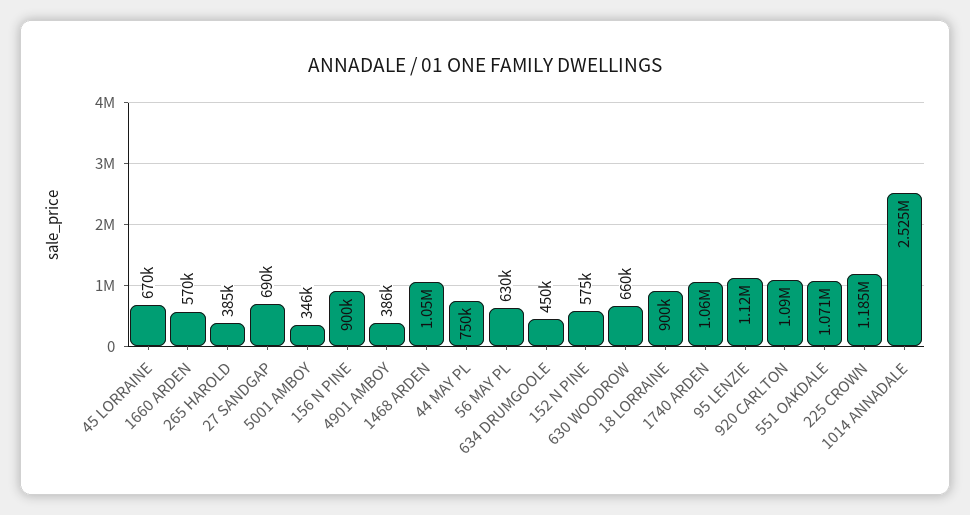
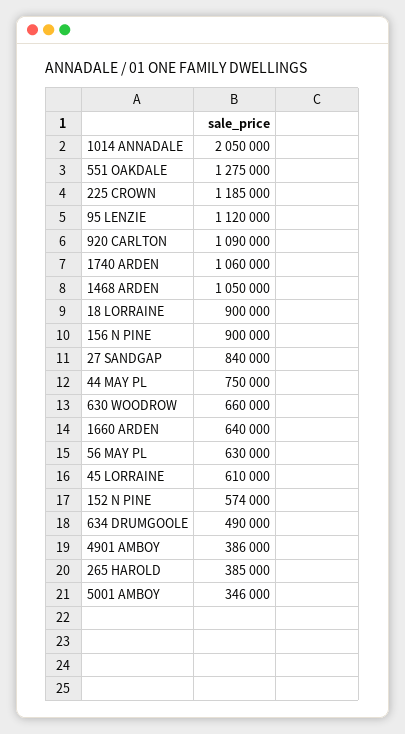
  {
-   "45 LORRAINE": 670000,
+   "45 LORRAINE": 610000,
-   "1660 ARDEN": 570000,
+   "1660 ARDEN": 640000,
    "265 HAROLD": 385000,
-   "27 SANDGAP": 690000,
+   "27 SANDGAP": 840000,
    "5001 AMBOY": 346000,
    "156 N PINE": 900000,
    "4901 AMBOY": 386000,
    "1468 ARDEN": 1050000,
    "44 MAY PL": 750000,
    "56 MAY PL": 630000,
-   "634 DRUMGOOLE": 450000,
+   "634 DRUMGOOLE": 490000,
-   "152 N PINE": 575000,
+   "152 N PINE": 574000,
    "630 WOODROW": 660000,
    "18 LORRAINE": 900000,
    "1740 ARDEN": 1060000,
    "95 LENZIE": 1120000,
    "920 CARLTON": 1090000,
-   "551 OAKDALE": 1071000,
+   "551 OAKDALE": 1275000,
    "225 CROWN": 1185000,
-   "1014 ANNADALE": 2525000
+   "1014 ANNADALE": 2050000
  }

